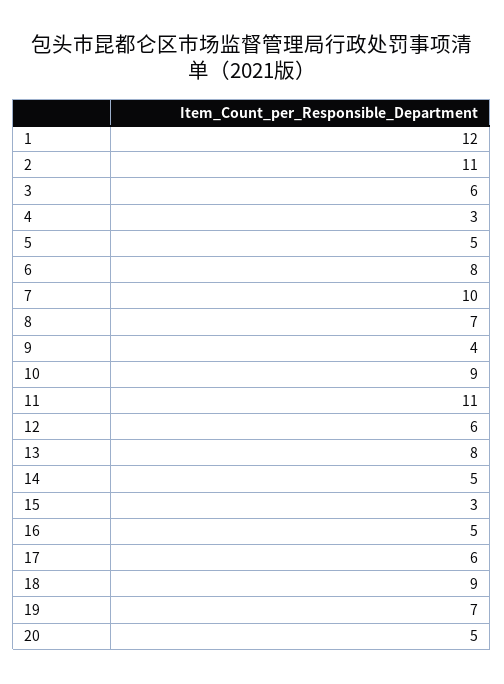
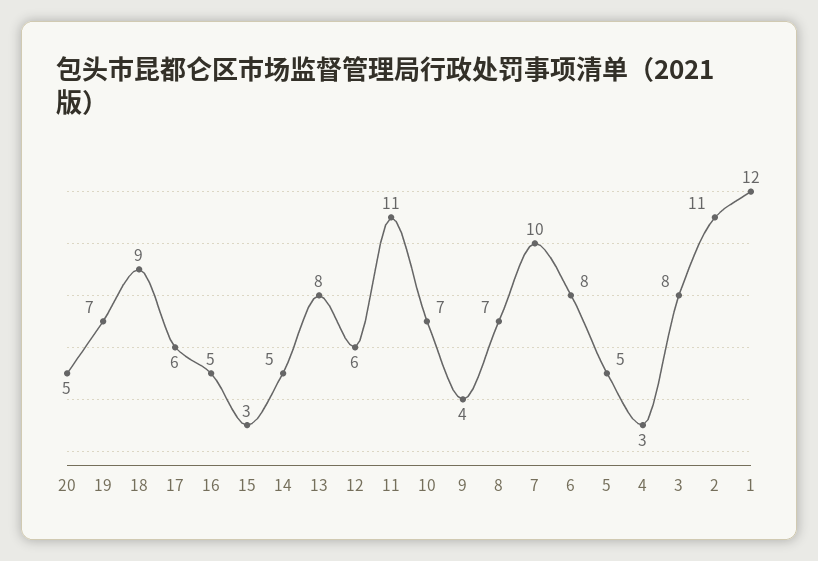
  {
    "1": 12,
    "2": 11,
-   "3": 6,
+   "3": 8,
    "4": 3,
    "5": 5,
    "6": 8,
    "7": 10,
    "8": 7,
    "9": 4,
-   "10": 9,
+   "10": 7,
    "11": 11,
    "12": 6,
    "13": 8,
    "14": 5,
    "15": 3,
    "16": 5,
    "17": 6,
    "18": 9,
    "19": 7,
    "20": 5
  }

